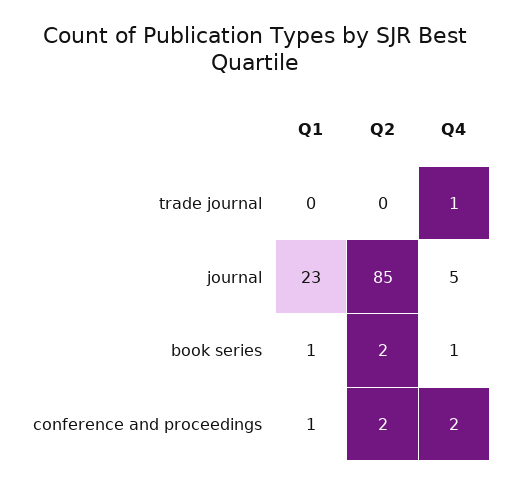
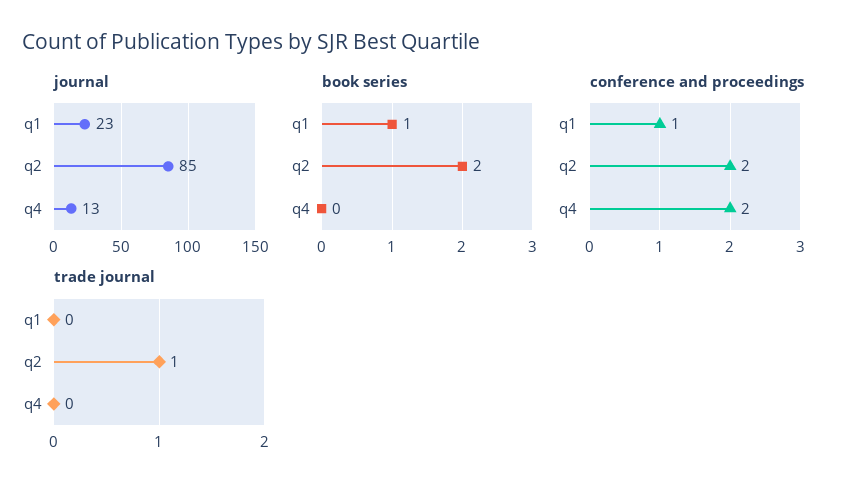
  {
    "trade journal": {
      "Q1": 0,
-     "Q2": 0,
+     "Q2": 1,
-     "Q4": 1
+     "Q4": 0
    },
    "journal": {
      "Q1": 23,
      "Q2": 85,
-     "Q4": 5
+     "Q4": 13
    },
    "book series": {
      "Q1": 1,
      "Q2": 2,
-     "Q4": 1
+     "Q4": 0
    },
    "conference and proceedings": {
      "Q1": 1,
      "Q2": 2,
      "Q4": 2
    }
  }

